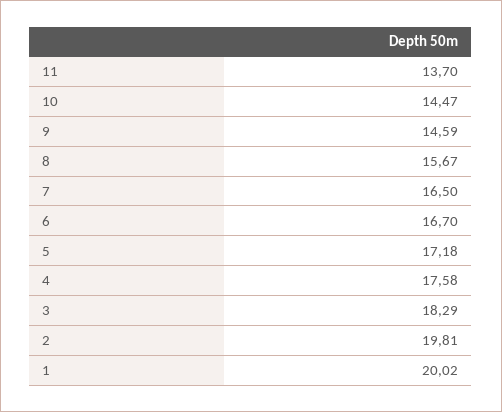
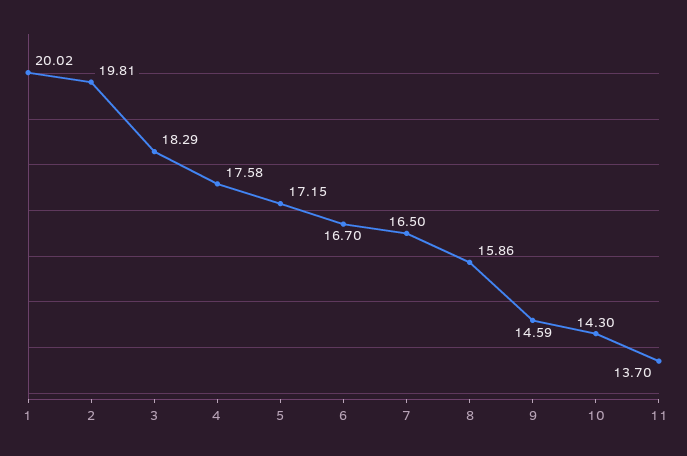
  {
    "11": 13.7,
-   "10": 14.47,
+   "10": 14.3,
    "9": 14.59,
-   "8": 15.67,
+   "8": 15.86,
    "7": 16.5,
    "6": 16.7,
-   "5": 17.18,
+   "5": 17.15,
    "4": 17.58,
    "3": 18.29,
    "2": 19.81,
    "1": 20.02
  }

